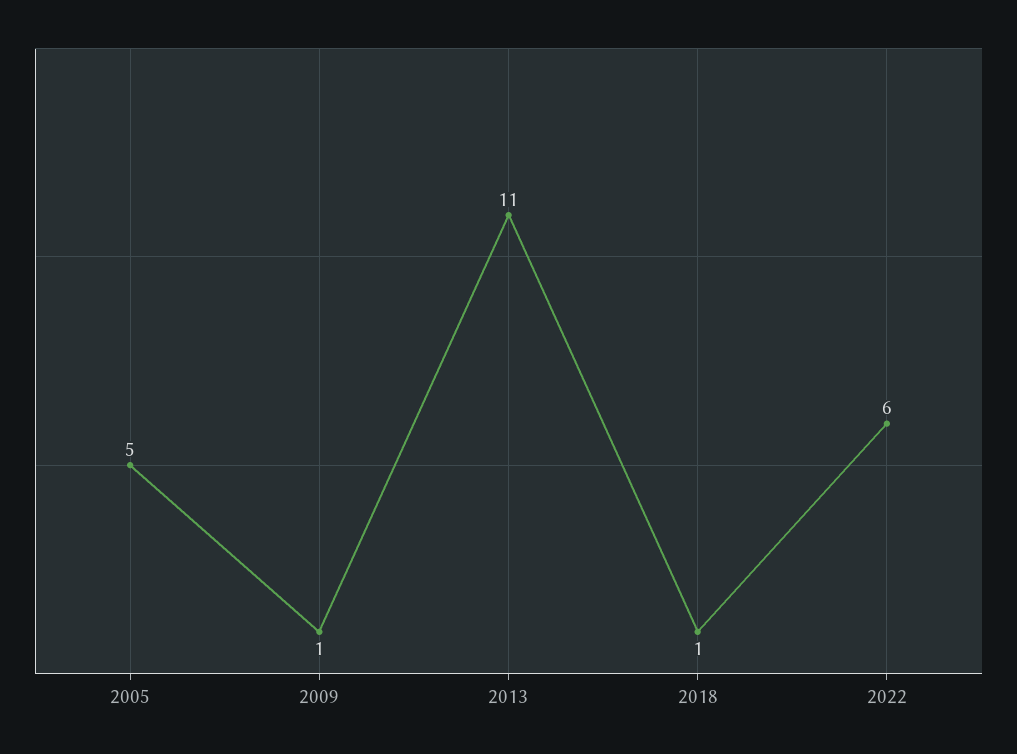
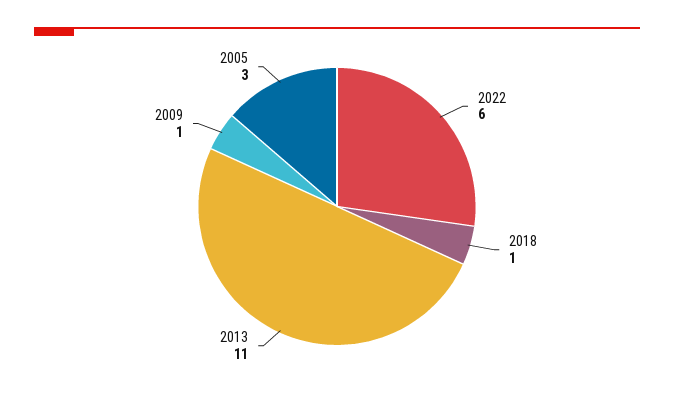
  {
-   "2005": 5,
+   "2005": 3,
    "2009": 1,
    "2013": 11,
    "2018": 1,
    "2022": 6
  }

